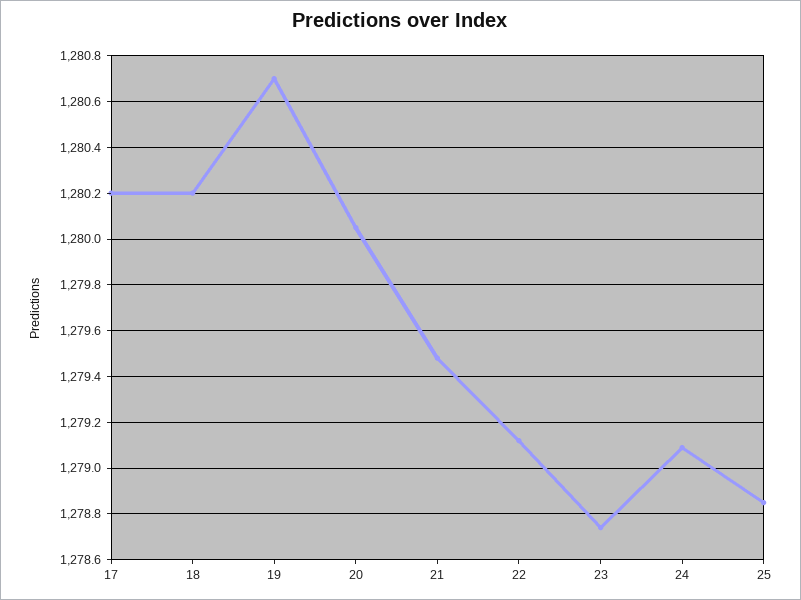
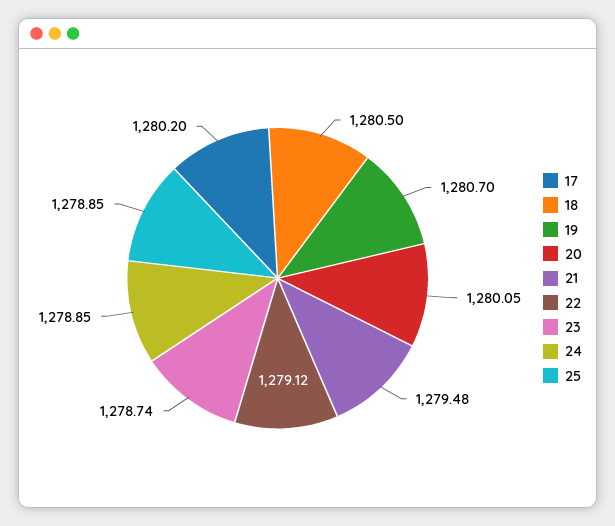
  {
    "17": 1280.2,
-   "18": 1280.2,
+   "18": 1280.5,
    "19": 1280.7,
    "20": 1280.05,
    "21": 1279.48,
    "22": 1279.12,
    "23": 1278.74,
-   "24": 1279.1,
+   "24": 1278.85,
    "25": 1278.85
  }

